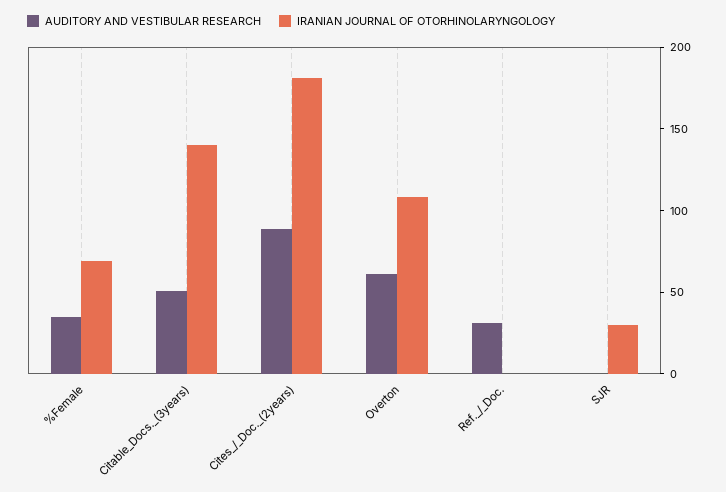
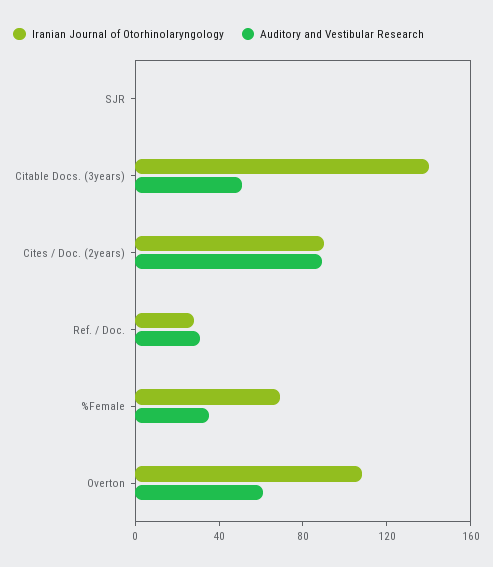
  {
    "AUDITORY AND VESTIBULAR RESEARCH": {
      "%Female": 40,
      "Citable_Docs._(3years)": 50,
      "Cites_/_Doc._(2years)": 90,
      "Overton": 60,
      "Ref._/_Doc.": 30,
      "SJR": 0
    },
    "IRANIAN JOURNAL OF OTORHINOLARYNGOLOGY": {
      "%Female": 70,
      "Citable_Docs._(3years)": 140,
-     "Cites_/_Doc._(2years)": 180,
+     "Cites_/_Doc._(2years)": 90,
      "Overton": 110,
-     "Ref._/_Doc.": 0,
+     "Ref._/_Doc.": 30,
-     "SJR": 30
+     "SJR": 0
    }
  }

